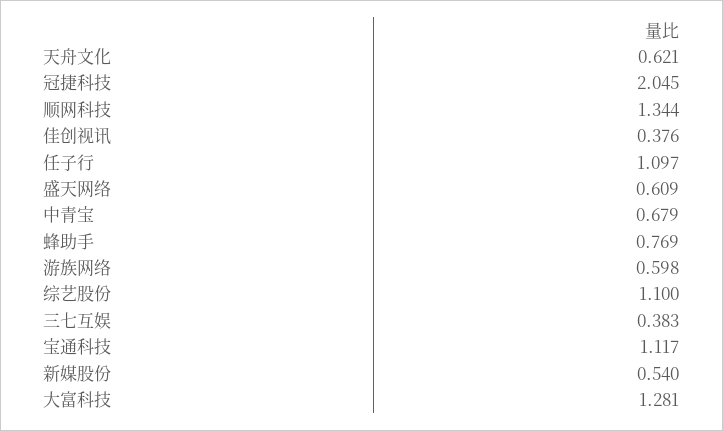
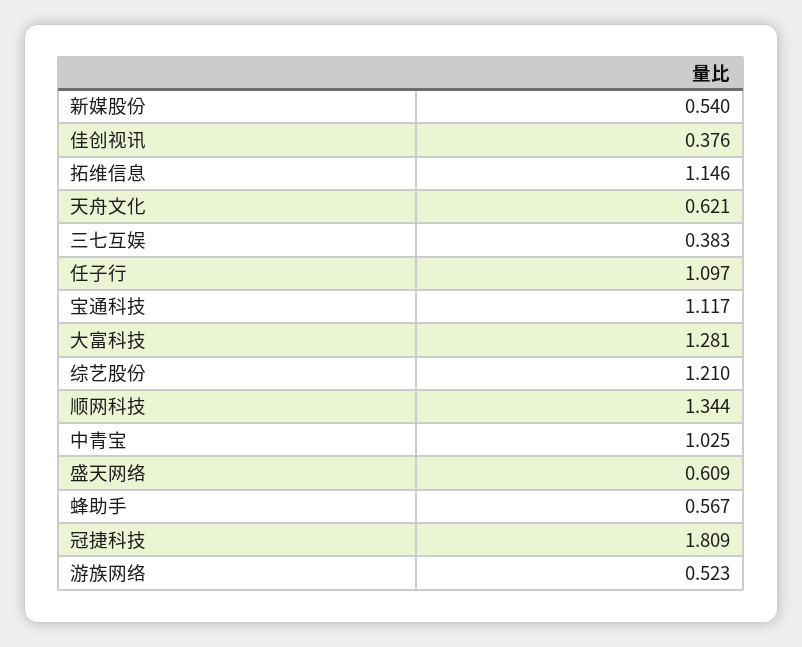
  {
    "天舟文化": 0.621,
-   "冠捷科技": 2.045,
+   "冠捷科技": 1.809,
    "顺网科技": 1.344,
    "佳创视讯": 0.376,
    "任子行": 1.097,
    "盛天网络": 0.609,
-   "中青宝": 0.679,
+   "中青宝": 1.025,
-   "蜂助手": 0.769,
+   "蜂助手": 0.567,
-   "游族网络": 0.598,
+   "游族网络": 0.523,
-   "综艺股份": 1.1,
+   "综艺股份": 1.21,
    "三七互娱": 0.383,
    "宝通科技": 1.117,
    "新媒股份": 0.54,
-   "大富科技": 1.281
+   "大富科技": 1.281,
+   "拓维信息": 1.146
  }

